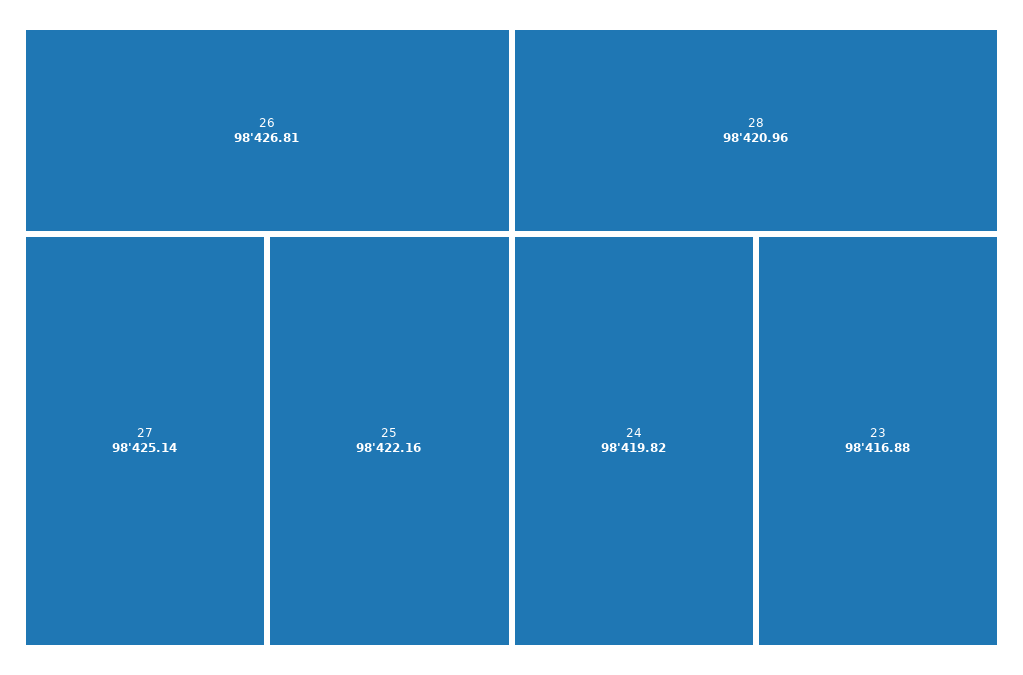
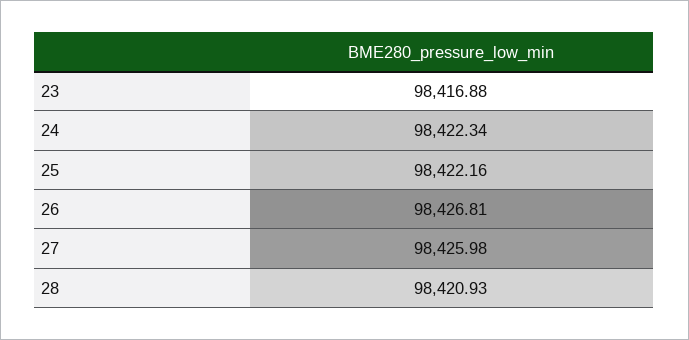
  {
    "26": 98426.81,
-   "27": 98425.14,
+   "27": 98425.98,
    "25": 98422.16,
-   "28": 98420.96,
+   "28": 98420.93,
-   "24": 98419.82,
+   "24": 98422.34,
    "23": 98416.88
  }

